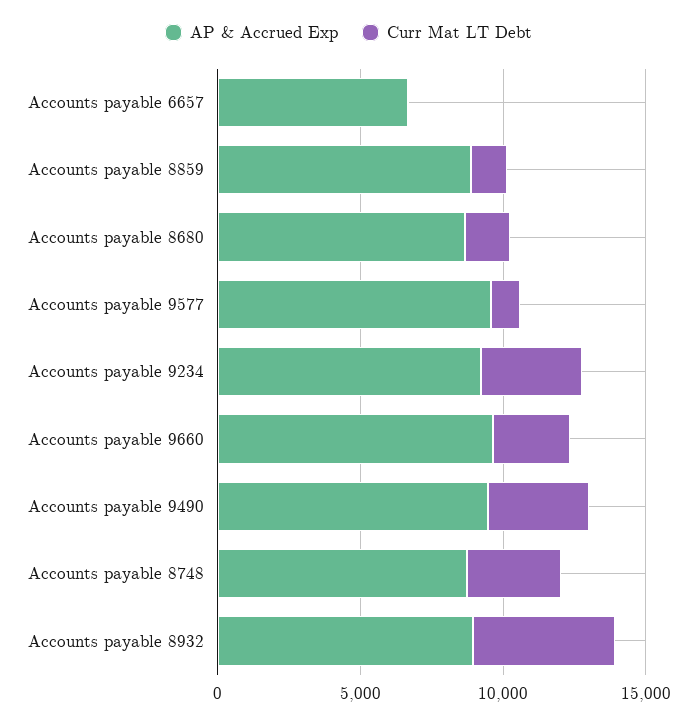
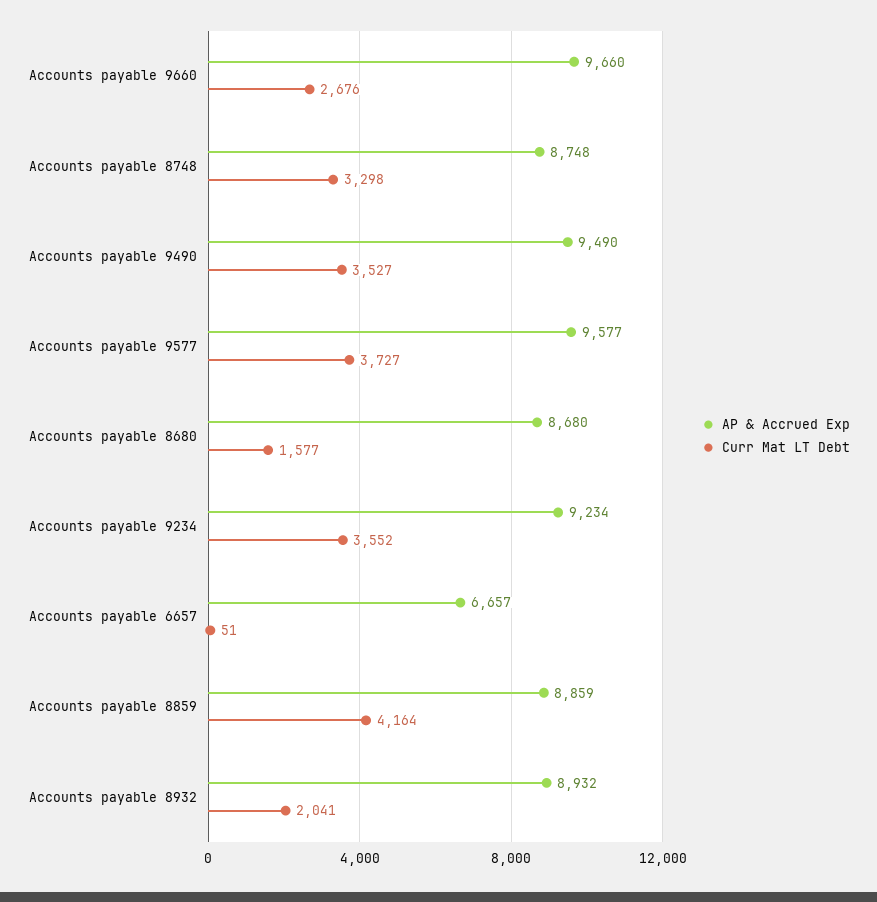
  {
    "AP & Accrued Exp": {
      "Accounts payable 6657": 6657,
      "Accounts payable 8859": 8859,
      "Accounts payable 8680": 8680,
      "Accounts payable 9577": 9577,
      "Accounts payable 9234": 9234,
      "Accounts payable 9660": 9660,
      "Accounts payable 9490": 9490,
      "Accounts payable 8748": 8748,
      "Accounts payable 8932": 8932
    },
    "Curr Mat LT Debt": {
      "Accounts payable 6657": 51,
-     "Accounts payable 8859": 1000,
+     "Accounts payable 8859": 4164,
      "Accounts payable 8680": 1577,
-     "Accounts payable 9577": 1000,
+     "Accounts payable 9577": 3727,
      "Accounts payable 9234": 3552,
      "Accounts payable 9660": 2676,
      "Accounts payable 9490": 3527,
      "Accounts payable 8748": 3298,
-     "Accounts payable 8932": 5000
+     "Accounts payable 8932": 2041
    }
  }

